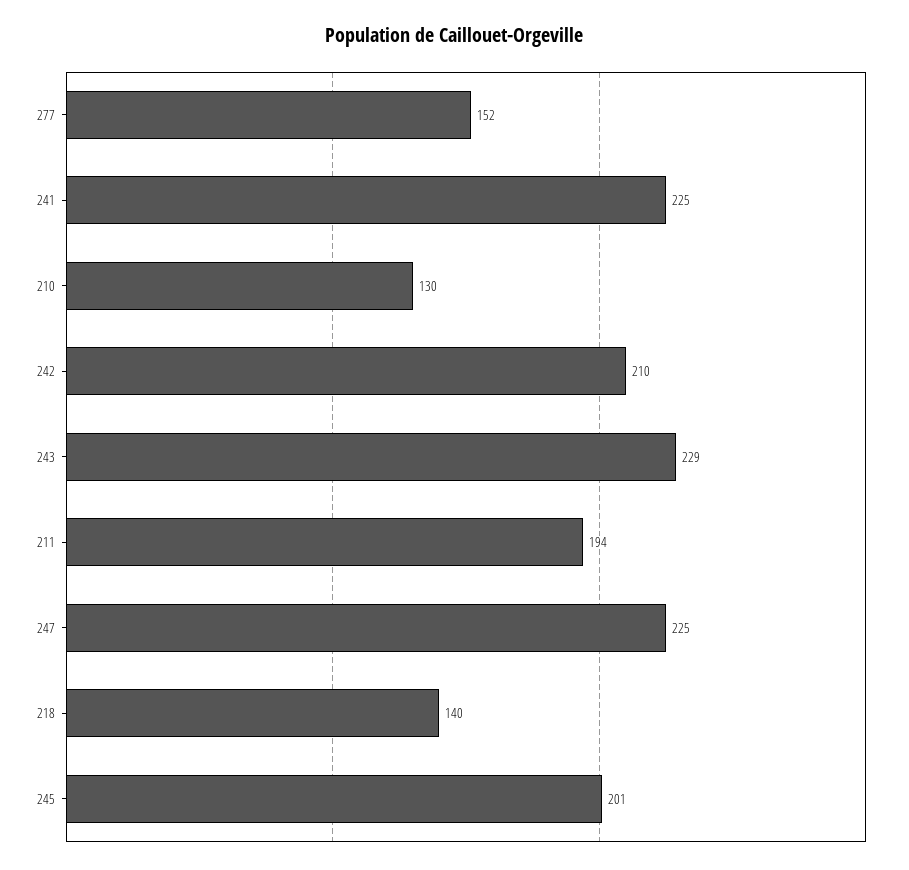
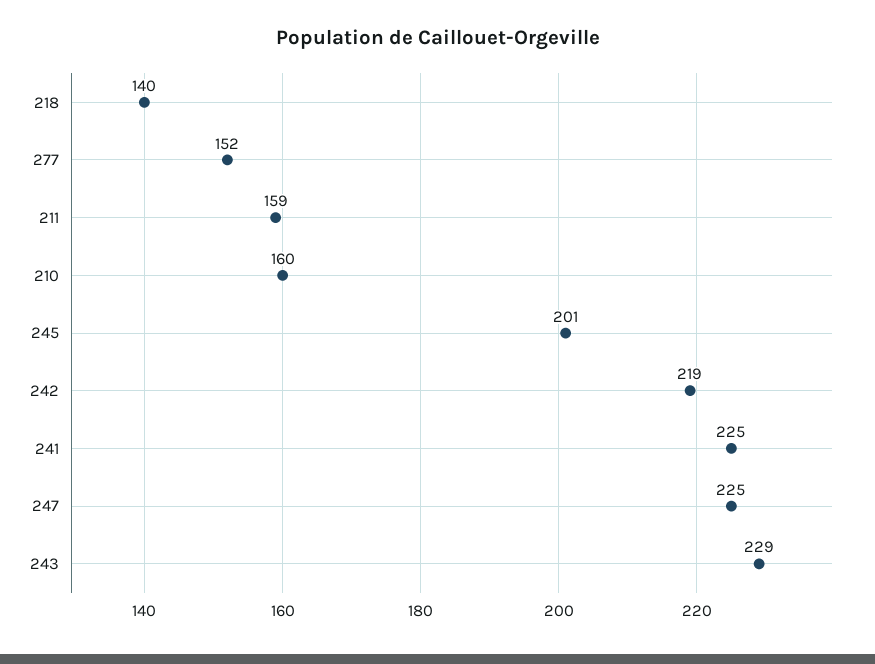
  {
    "277": 152,
    "241": 225,
-   "210": 130,
+   "210": 160,
-   "242": 210,
+   "242": 219,
    "243": 229,
-   "211": 194,
+   "211": 159,
    "247": 225,
    "218": 140,
    "245": 201
  }

